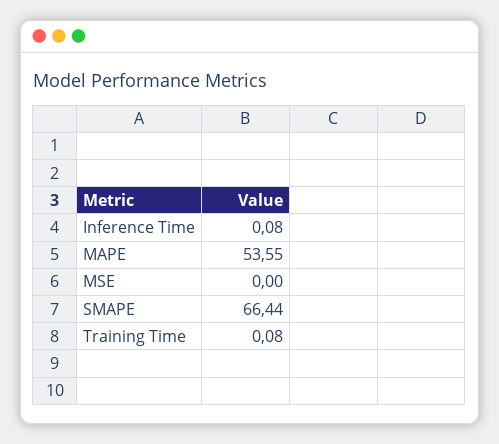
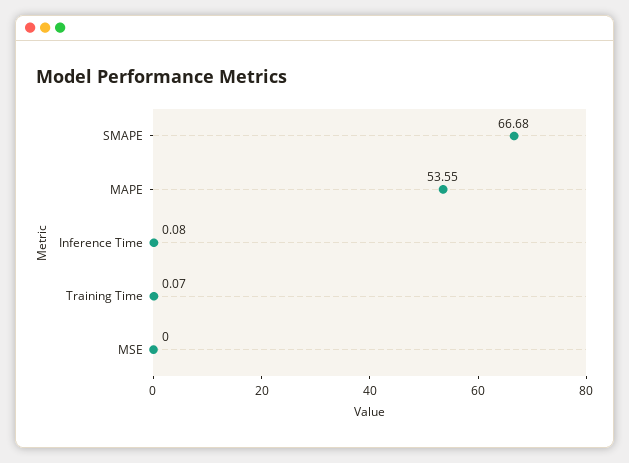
  {
    "Inference Time": 0.08,
    "MAPE": 53.55,
    "MSE": 0,
-   "SMAPE": 66.44,
+   "SMAPE": 66.68,
-   "Training Time": 0.08
+   "Training Time": 0.07
  }

